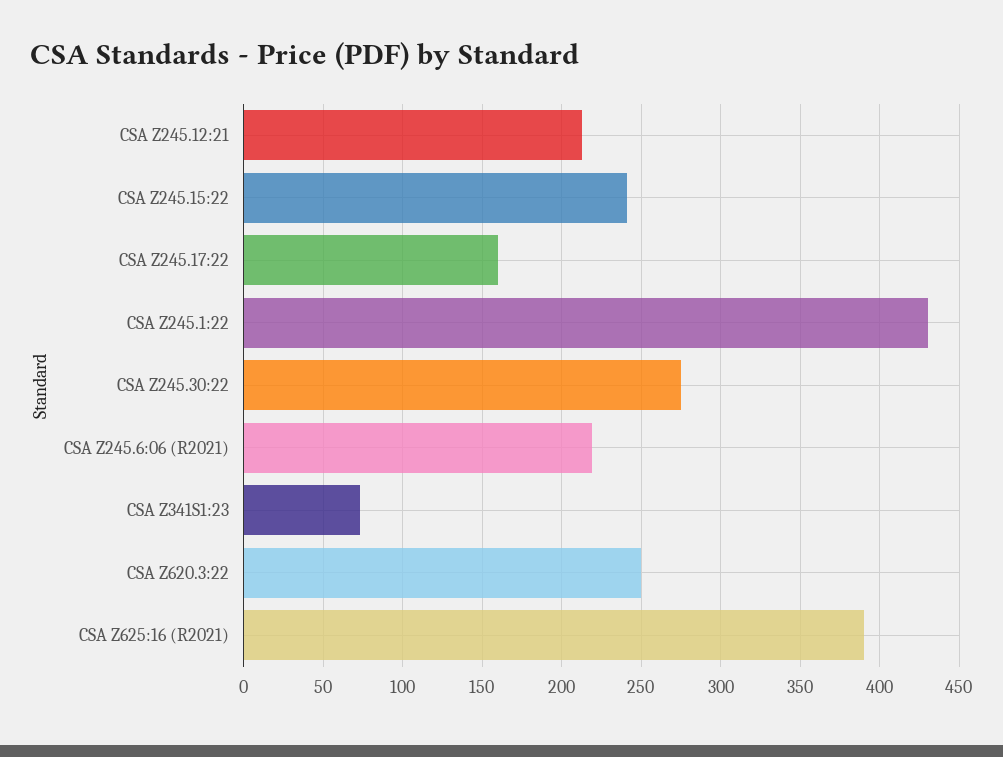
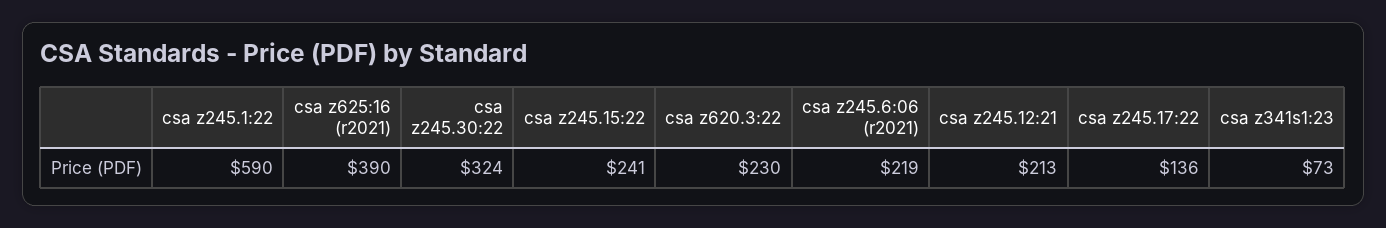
  {
    "CSA Z245.12:21": 213,
    "CSA Z245.15:22": 241,
-   "CSA Z245.17:22": 160,
+   "CSA Z245.17:22": 136,
-   "CSA Z245.1:22": 430,
+   "CSA Z245.1:22": 590,
-   "CSA Z245.30:22": 275,
+   "CSA Z245.30:22": 324,
    "CSA Z245.6:06 (R2021)": 219,
    "CSA Z341S1:23": 73,
-   "CSA Z620.3:22": 250,
+   "CSA Z620.3:22": 230,
    "CSA Z625:16 (R2021)": 390
  }

